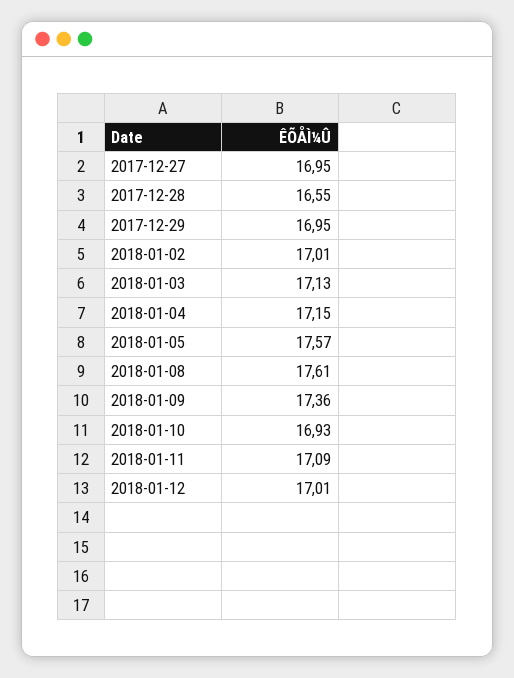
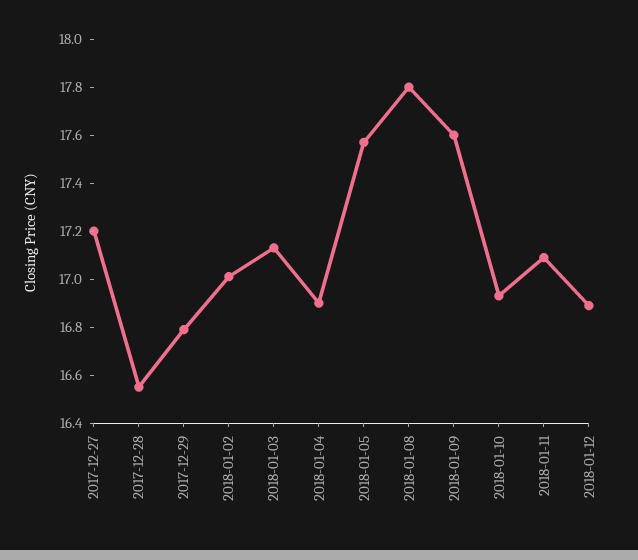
  {
-   "2017-12-27": 16.95,
+   "2017-12-27": 17.2,
    "2017-12-28": 16.55,
-   "2017-12-29": 16.95,
+   "2017-12-29": 16.8,
    "2018-01-02": 17.01,
    "2018-01-03": 17.13,
-   "2018-01-04": 17.15,
+   "2018-01-04": 16.9,
    "2018-01-05": 17.57,
-   "2018-01-08": 17.61,
+   "2018-01-08": 17.8,
-   "2018-01-09": 17.36,
+   "2018-01-09": 17.6,
    "2018-01-10": 16.93,
    "2018-01-11": 17.09,
-   "2018-01-12": 17.01
+   "2018-01-12": 16.9
  }

